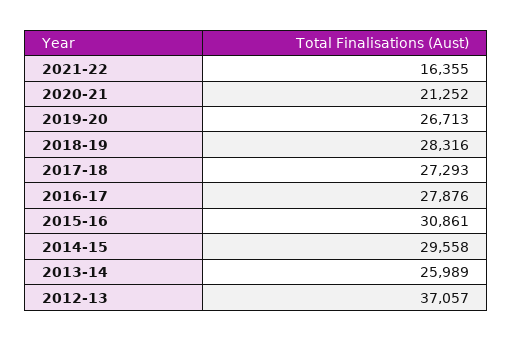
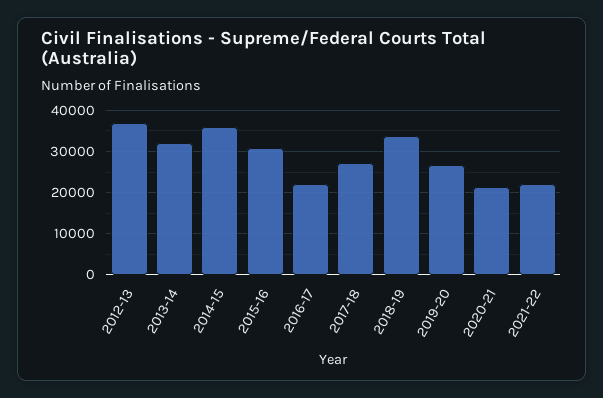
  {
-   "2021-22": 16355,
+   "2021-22": 22000,
    "2020-21": 21252,
    "2019-20": 26713,
-   "2018-19": 28316,
+   "2018-19": 34000,
    "2017-18": 27293,
-   "2016-17": 27876,
+   "2016-17": 22000,
    "2015-16": 30861,
-   "2014-15": 29558,
+   "2014-15": 36000,
-   "2013-14": 25989,
+   "2013-14": 32000,
    "2012-13": 37057
  }

